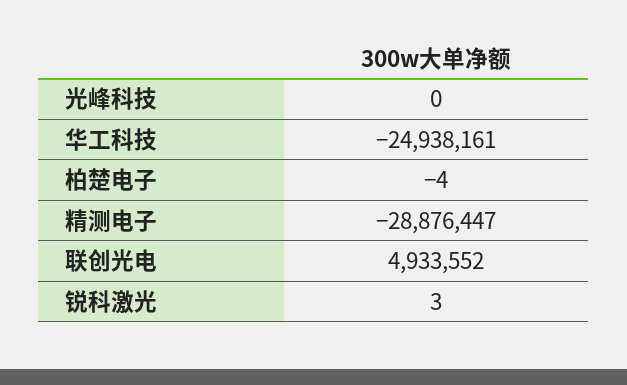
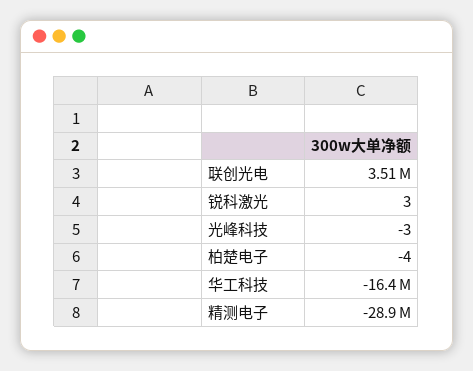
  {
-   "光峰科技": 0,
+   "光峰科技": -3,
-   "华工科技": -24938161,
+   "华工科技": -16400000,
    "柏楚电子": -4,
    "精测电子": -28876447,
-   "联创光电": 4933552,
+   "联创光电": 3510000,
    "锐科激光": 3
  }

